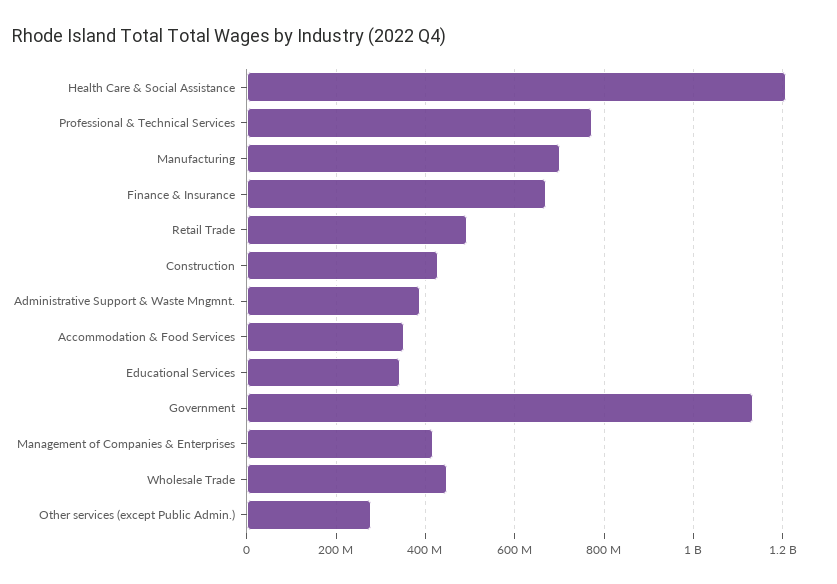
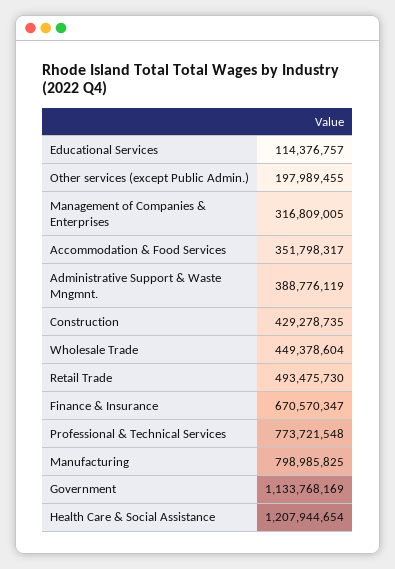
  {
    "Health Care & Social Assistance": 1207944654,
    "Professional & Technical Services": 773721548,
-   "Manufacturing": 700000000,
+   "Manufacturing": 798985825,
    "Finance & Insurance": 670570347,
    "Retail Trade": 493475730,
    "Construction": 429278735,
    "Administrative Support & Waste Mngmnt.": 388776119,
    "Accommodation & Food Services": 351798317,
-   "Educational Services": 340000000,
+   "Educational Services": 114376757,
    "Government": 1133768169,
-   "Management of Companies & Enterprises": 420000000,
+   "Management of Companies & Enterprises": 316809005,
    "Wholesale Trade": 449378604,
-   "Other services (except Public Admin.)": 280000000
+   "Other services (except Public Admin.)": 197989455
  }

